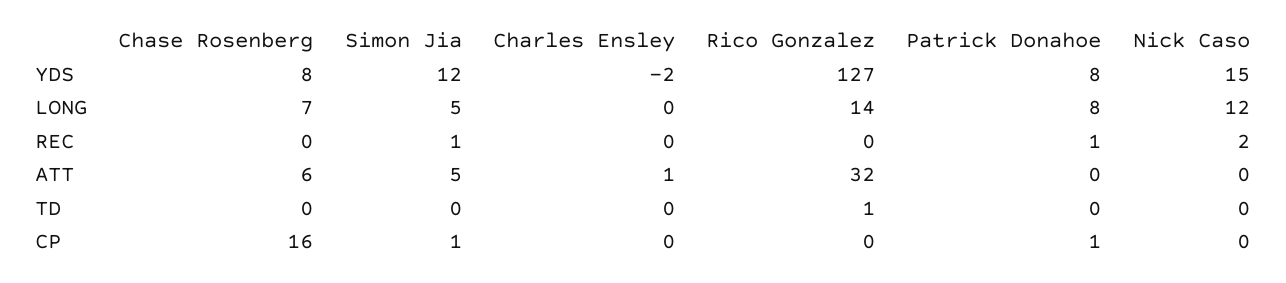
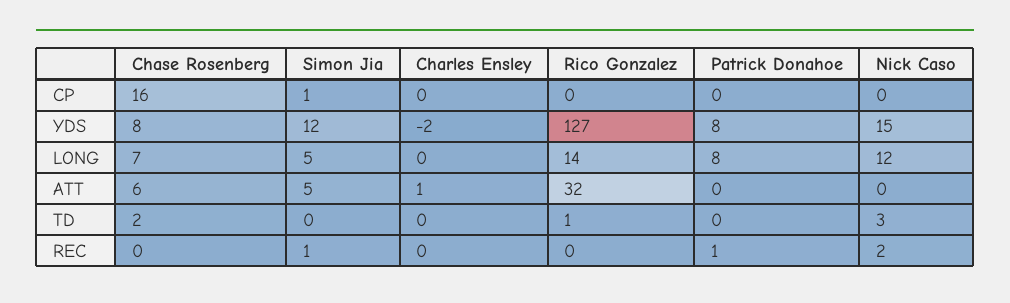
  {
    "Chase Rosenberg": {
      "YDS": 8,
      "LONG": 7,
      "REC": 0,
      "ATT": 6,
-     "TD": 0,
+     "TD": 2,
      "CP": 16
    },
    "Simon Jia": {
      "YDS": 12,
      "LONG": 5,
      "REC": 1,
      "ATT": 5,
      "TD": 0,
      "CP": 1
    },
    "Charles Ensley": {
      "YDS": -2,
      "LONG": 0,
      "REC": 0,
      "ATT": 1,
      "TD": 0,
      "CP": 0
    },
    "Rico Gonzalez": {
      "YDS": 127,
      "LONG": 14,
      "REC": 0,
      "ATT": 32,
      "TD": 1,
      "CP": 0
    },
    "Patrick Donahoe": {
      "YDS": 8,
      "LONG": 8,
      "REC": 1,
      "ATT": 0,
      "TD": 0,
-     "CP": 1
+     "CP": 0
    },
    "Nick Caso": {
      "YDS": 15,
      "LONG": 12,
      "REC": 2,
      "ATT": 0,
-     "TD": 0,
+     "TD": 3,
      "CP": 0
    }
  }

